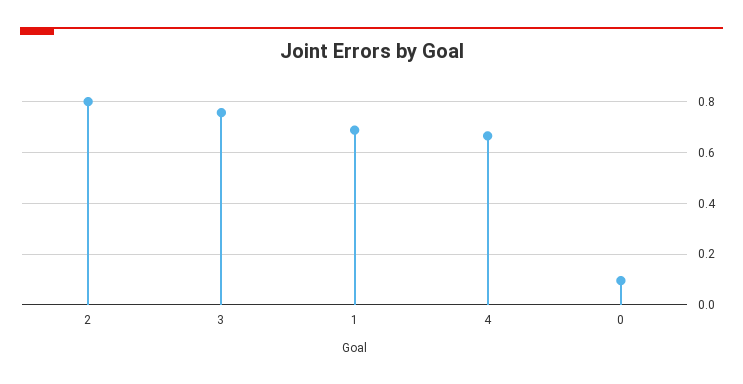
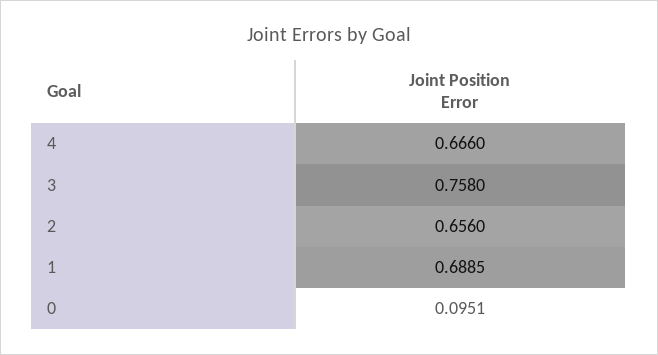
  {
-   "2": 0.8,
+   "2": 0.656,
    "3": 0.758,
    "1": 0.6885,
    "4": 0.666,
    "0": 0.0951
  }

